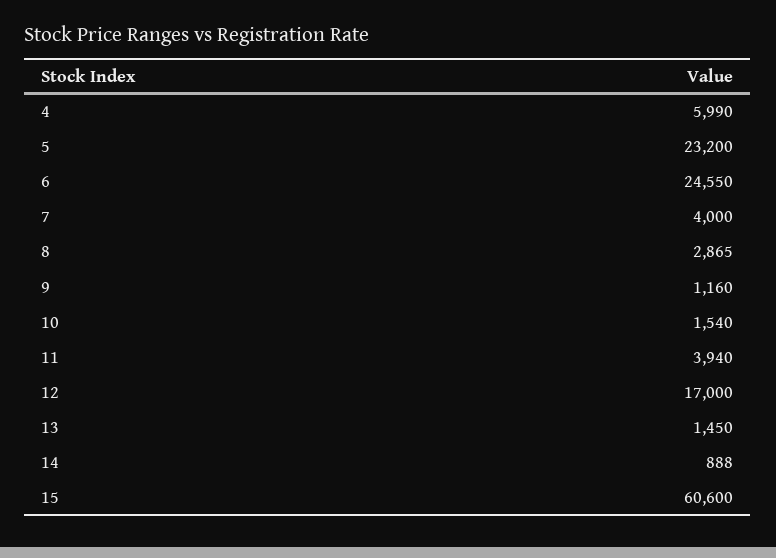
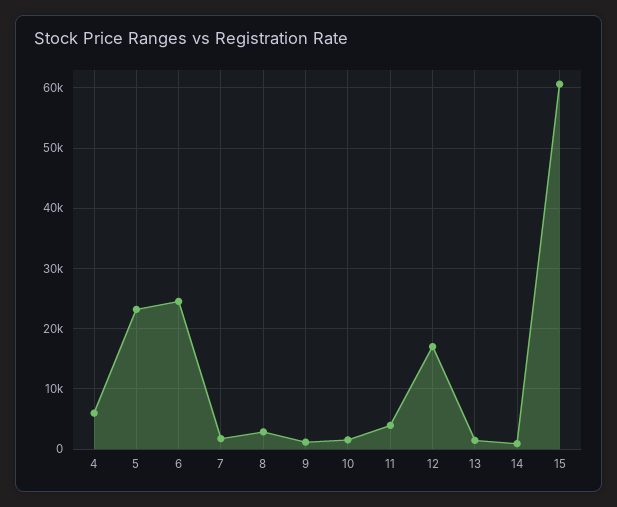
  {
    "4": 5990,
    "5": 23200,
    "6": 24550,
-   "7": 4000,
+   "7": 2000,
    "8": 2865,
    "9": 1160,
    "10": 1540,
    "11": 3940,
    "12": 17000,
    "13": 1450,
    "14": 888,
    "15": 60600
  }

